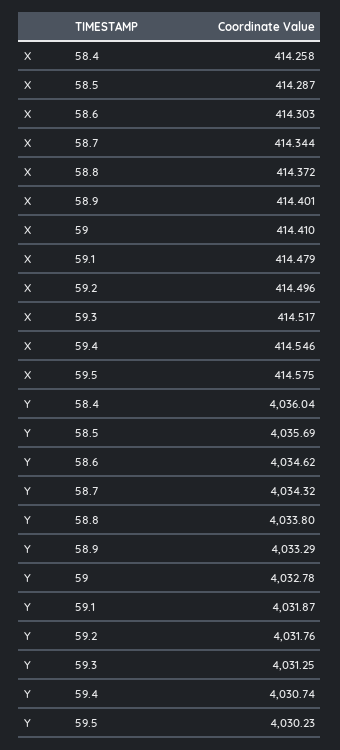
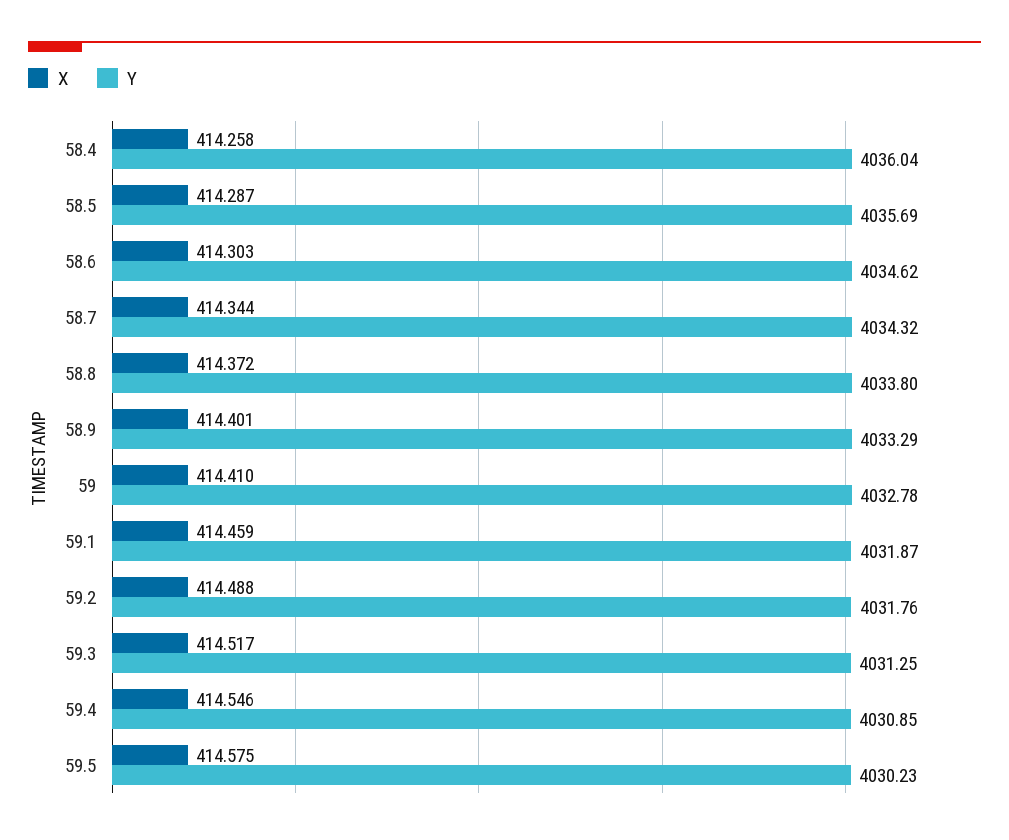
  {
    "X": {
      "58.4": 414.258,
      "58.5": 414.287,
      "58.6": 414.303,
      "58.7": 414.344,
      "58.8": 414.372,
      "58.9": 414.401,
      "59": 414.41,
-     "59.1": 414.479,
+     "59.1": 414.459,
-     "59.2": 414.496,
+     "59.2": 414.488,
      "59.3": 414.517,
      "59.4": 414.546,
      "59.5": 414.575
    },
    "Y": {
      "58.4": 4036.04,
      "58.5": 4035.69,
      "58.6": 4034.62,
      "58.7": 4034.32,
      "58.8": 4033.8,
      "58.9": 4033.29,
      "59": 4032.78,
      "59.1": 4031.87,
      "59.2": 4031.76,
      "59.3": 4031.25,
-     "59.4": 4030.74,
+     "59.4": 4030.85,
      "59.5": 4030.23
    }
  }

